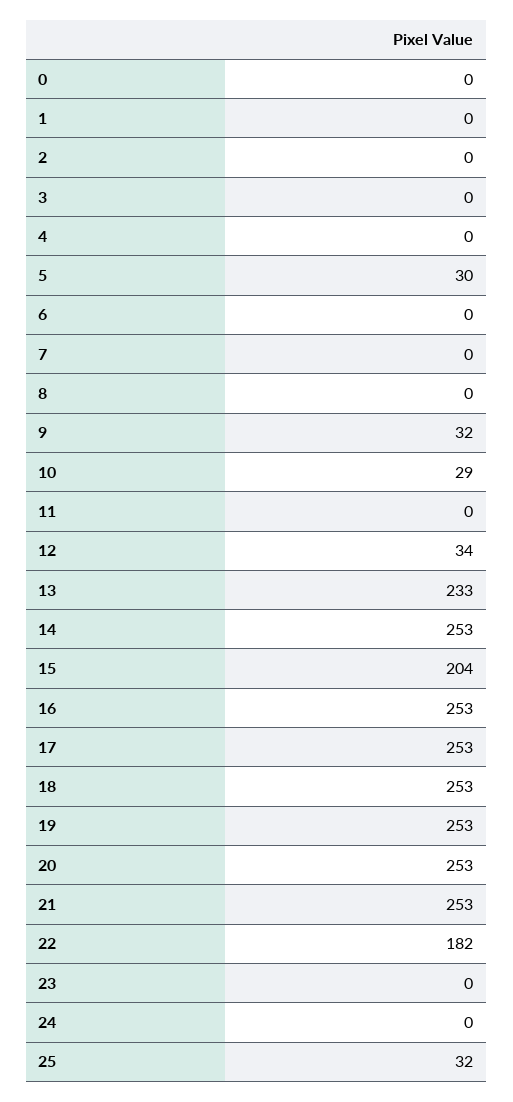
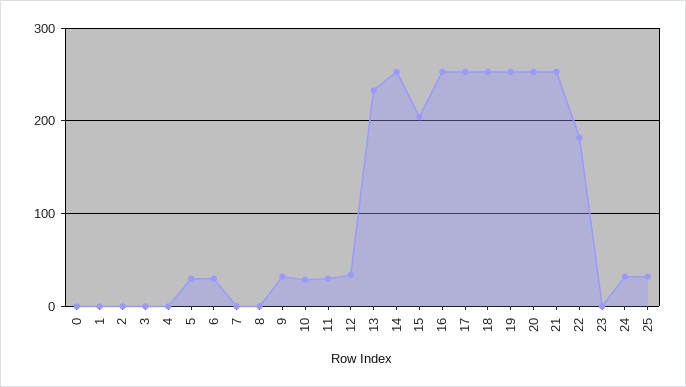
  {
    "0": 0,
    "1": 0,
    "2": 0,
    "3": 0,
    "4": 0,
    "5": 30,
-   "6": 0,
+   "6": 30,
    "7": 0,
    "8": 0,
    "9": 32,
    "10": 29,
-   "11": 0,
+   "11": 30,
    "12": 34,
    "13": 233,
    "14": 253,
    "15": 204,
    "16": 253,
    "17": 253,
    "18": 253,
    "19": 253,
    "20": 253,
    "21": 253,
    "22": 182,
    "23": 0,
-   "24": 0,
+   "24": 30,
    "25": 32
  }

